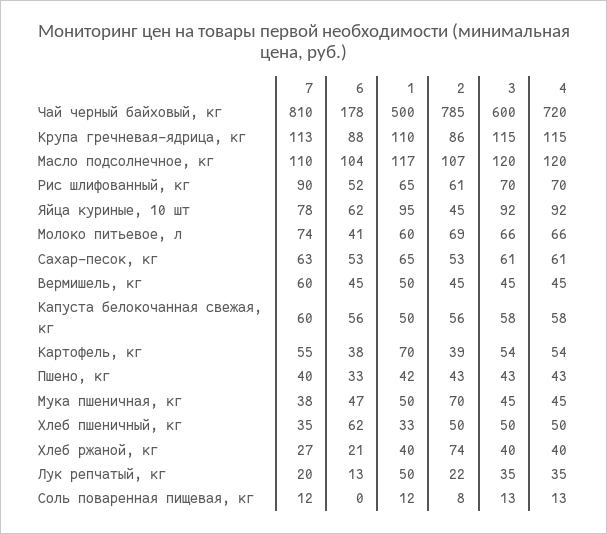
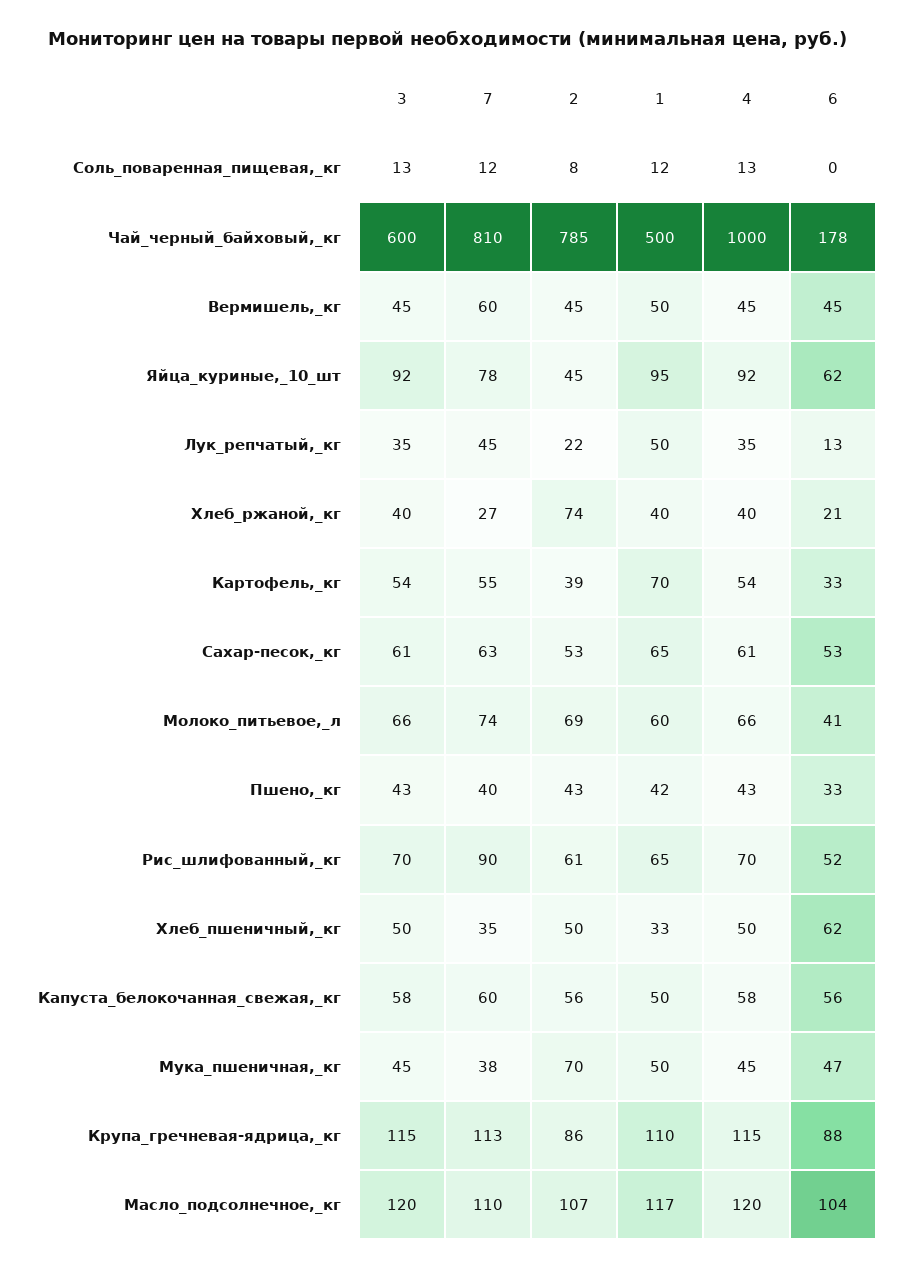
  {
    "7": {
      "Чай черный байховый, кг": 810,
      "Крупа гречневая-ядрица, кг": 113,
      "Масло подсолнечное, кг": 110,
      "Рис шлифованный, кг": 90,
      "Яйца куриные, 10 шт": 78,
      "Молоко питьевое, л": 74,
      "Сахар-песок, кг": 63,
      "Вермишель, кг": 60,
      "Капуста белокочанная свежая, кг": 60,
      "Картофель, кг": 55,
      "Пшено, кг": 40,
      "Мука пшеничная, кг": 38,
      "Хлеб пшеничный, кг": 35,
      "Хлеб ржаной, кг": 27,
-     "Лук репчатый, кг": 20,
+     "Лук репчатый, кг": 45,
      "Соль поваренная пищевая, кг": 12
    },
    "6": {
      "Чай черный байховый, кг": 178,
      "Крупа гречневая-ядрица, кг": 88,
      "Масло подсолнечное, кг": 104,
      "Рис шлифованный, кг": 52,
      "Яйца куриные, 10 шт": 62,
      "Молоко питьевое, л": 41,
      "Сахар-песок, кг": 53,
      "Вермишель, кг": 45,
      "Капуста белокочанная свежая, кг": 56,
-     "Картофель, кг": 38,
+     "Картофель, кг": 33,
      "Пшено, кг": 33,
      "Мука пшеничная, кг": 47,
      "Хлеб пшеничный, кг": 62,
      "Хлеб ржаной, кг": 21,
      "Лук репчатый, кг": 13,
      "Соль поваренная пищевая, кг": 0
    },
    "1": {
      "Чай черный байховый, кг": 500,
      "Крупа гречневая-ядрица, кг": 110,
      "Масло подсолнечное, кг": 117,
      "Рис шлифованный, кг": 65,
      "Яйца куриные, 10 шт": 95,
      "Молоко питьевое, л": 60,
      "Сахар-песок, кг": 65,
      "Вермишель, кг": 50,
      "Капуста белокочанная свежая, кг": 50,
      "Картофель, кг": 70,
      "Пшено, кг": 42,
      "Мука пшеничная, кг": 50,
      "Хлеб пшеничный, кг": 33,
      "Хлеб ржаной, кг": 40,
      "Лук репчатый, кг": 50,
      "Соль поваренная пищевая, кг": 12
    },
    "2": {
      "Чай черный байховый, кг": 785,
      "Крупа гречневая-ядрица, кг": 86,
      "Масло подсолнечное, кг": 107,
      "Рис шлифованный, кг": 61,
      "Яйца куриные, 10 шт": 45,
      "Молоко питьевое, л": 69,
      "Сахар-песок, кг": 53,
      "Вермишель, кг": 45,
      "Капуста белокочанная свежая, кг": 56,
      "Картофель, кг": 39,
      "Пшено, кг": 43,
      "Мука пшеничная, кг": 70,
      "Хлеб пшеничный, кг": 50,
      "Хлеб ржаной, кг": 74,
      "Лук репчатый, кг": 22,
      "Соль поваренная пищевая, кг": 8
    },
    "3": {
      "Чай черный байховый, кг": 600,
      "Крупа гречневая-ядрица, кг": 115,
      "Масло подсолнечное, кг": 120,
      "Рис шлифованный, кг": 70,
      "Яйца куриные, 10 шт": 92,
      "Молоко питьевое, л": 66,
      "Сахар-песок, кг": 61,
      "Вермишель, кг": 45,
      "Капуста белокочанная свежая, кг": 58,
      "Картофель, кг": 54,
      "Пшено, кг": 43,
      "Мука пшеничная, кг": 45,
      "Хлеб пшеничный, кг": 50,
      "Хлеб ржаной, кг": 40,
      "Лук репчатый, кг": 35,
      "Соль поваренная пищевая, кг": 13
    },
    "4": {
-     "Чай черный байховый, кг": 720,
+     "Чай черный байховый, кг": 1000,
      "Крупа гречневая-ядрица, кг": 115,
      "Масло подсолнечное, кг": 120,
      "Рис шлифованный, кг": 70,
      "Яйца куриные, 10 шт": 92,
      "Молоко питьевое, л": 66,
      "Сахар-песок, кг": 61,
      "Вермишель, кг": 45,
      "Капуста белокочанная свежая, кг": 58,
      "Картофель, кг": 54,
      "Пшено, кг": 43,
      "Мука пшеничная, кг": 45,
      "Хлеб пшеничный, кг": 50,
      "Хлеб ржаной, кг": 40,
      "Лук репчатый, кг": 35,
      "Соль поваренная пищевая, кг": 13
    }
  }

